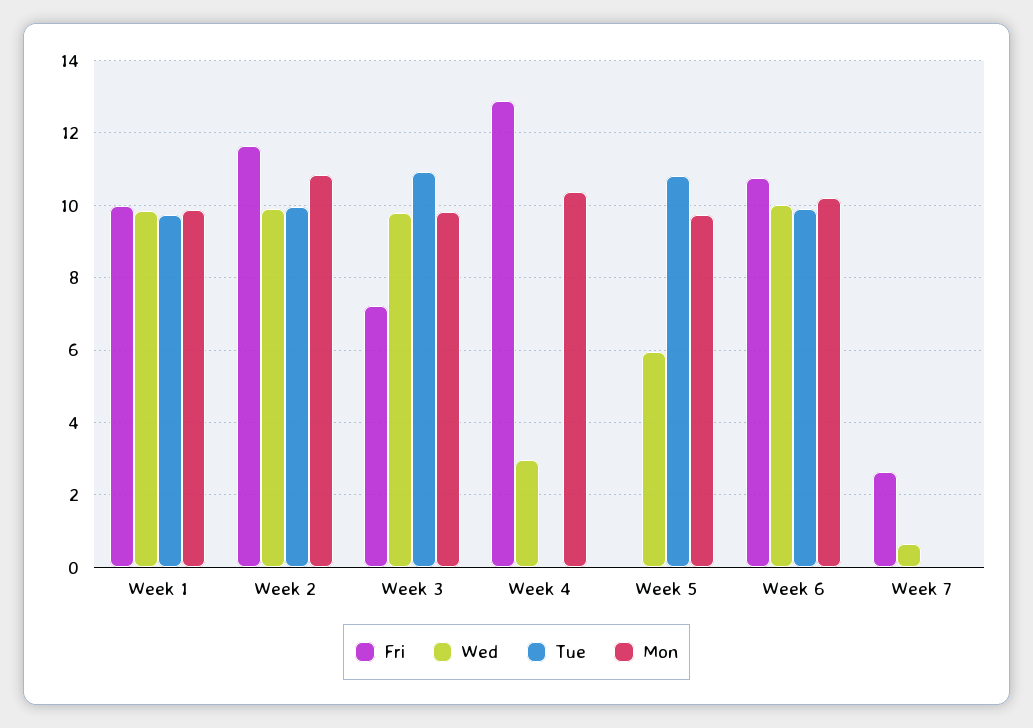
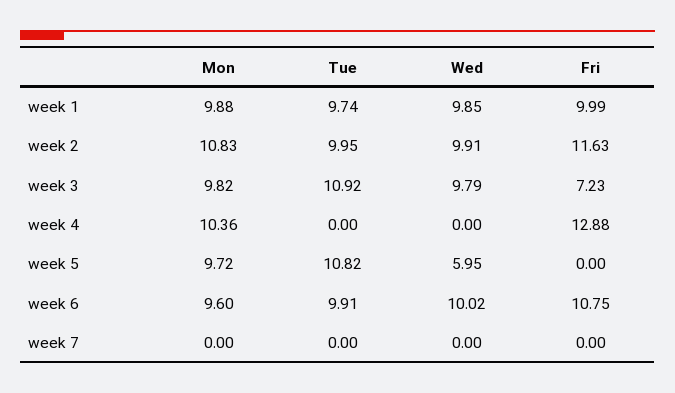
  {
    "Fri": {
      "Week 1": 9.99,
      "Week 2": 11.63,
      "Week 3": 7.23,
      "Week 4": 12.88,
      "Week 5": 0,
      "Week 6": 10.75,
-     "Week 7": 2.6
+     "Week 7": 0
    },
    "Wed": {
      "Week 1": 9.85,
      "Week 2": 9.91,
      "Week 3": 9.79,
-     "Week 4": 3,
+     "Week 4": 0,
      "Week 5": 5.95,
      "Week 6": 10.02,
-     "Week 7": 0.6
+     "Week 7": 0
    },
    "Tue": {
      "Week 1": 9.74,
      "Week 2": 9.95,
      "Week 3": 10.92,
      "Week 4": 0,
      "Week 5": 10.82,
      "Week 6": 9.91,
      "Week 7": 0
    },
    "Mon": {
      "Week 1": 9.88,
      "Week 2": 10.83,
      "Week 3": 9.82,
      "Week 4": 10.36,
      "Week 5": 9.72,
-     "Week 6": 10.2,
+     "Week 6": 9.6,
      "Week 7": 0
    }
  }

